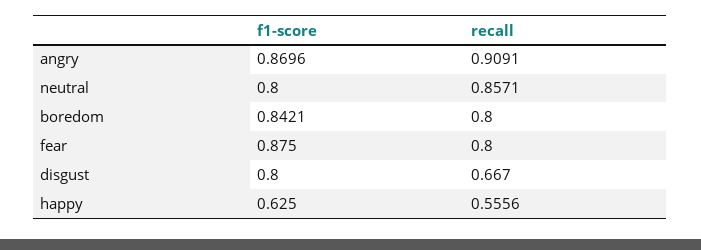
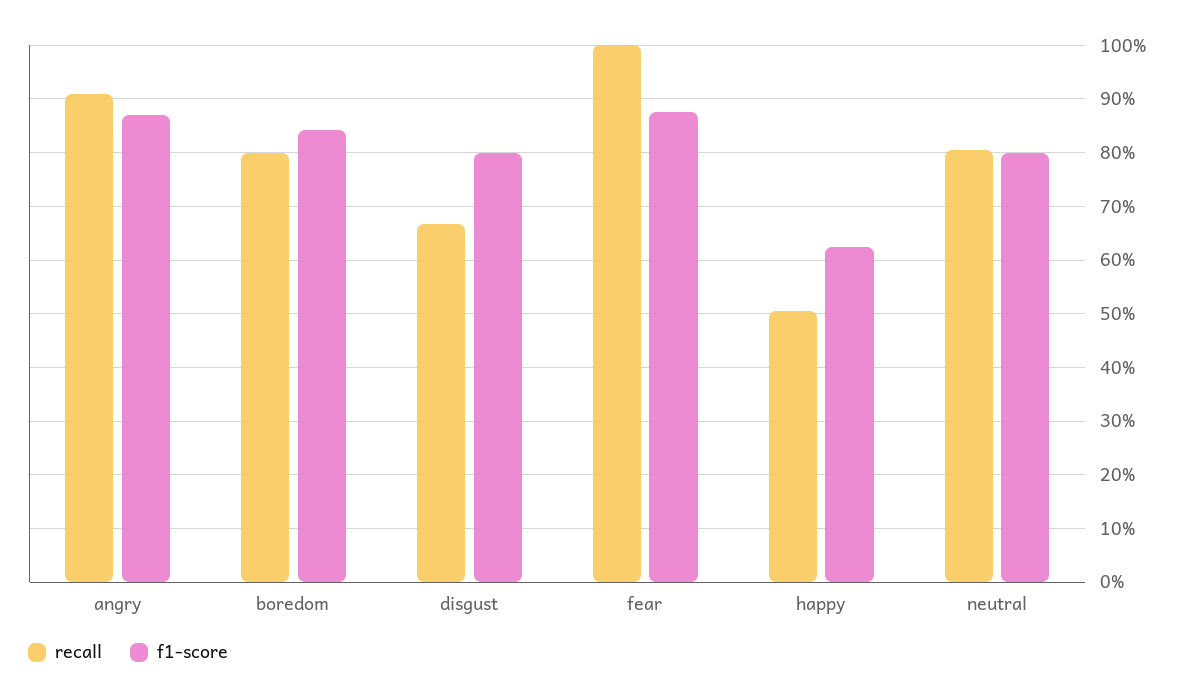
  {
    "f1-score": {
      "angry": 0.8696,
      "neutral": 0.8,
      "boredom": 0.8421,
      "fear": 0.875,
      "disgust": 0.8,
      "happy": 0.625
    },
    "recall": {
      "angry": 0.9091,
-     "neutral": 0.8571,
+     "neutral": 0.8,
      "boredom": 0.8,
-     "fear": 0.8,
+     "fear": 1,
      "disgust": 0.667,
-     "happy": 0.5556
+     "happy": 0.5
    }
  }

